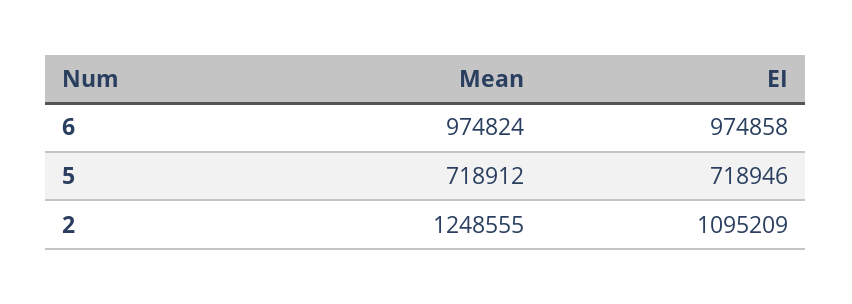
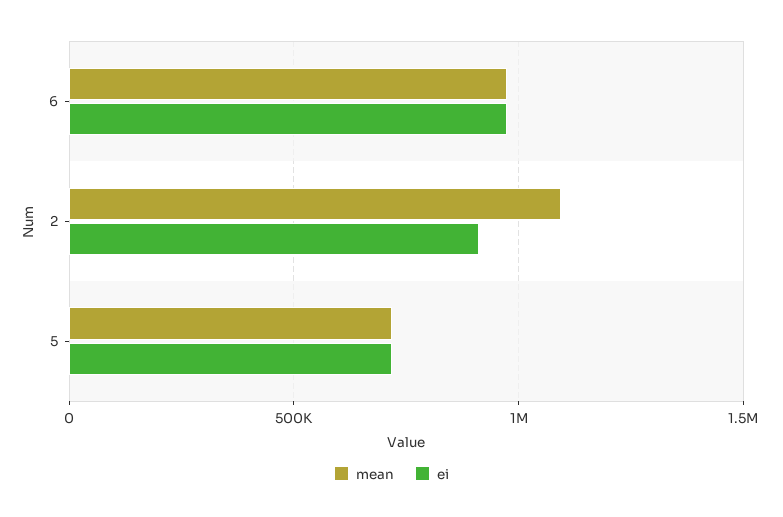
  {
    "Mean": {
      "6": 974824,
      "5": 718912,
-     "2": 1248555
+     "2": 1100000
    },
    "EI": {
      "6": 974858,
      "5": 718946,
-     "2": 1095209
+     "2": 900000
    }
  }

